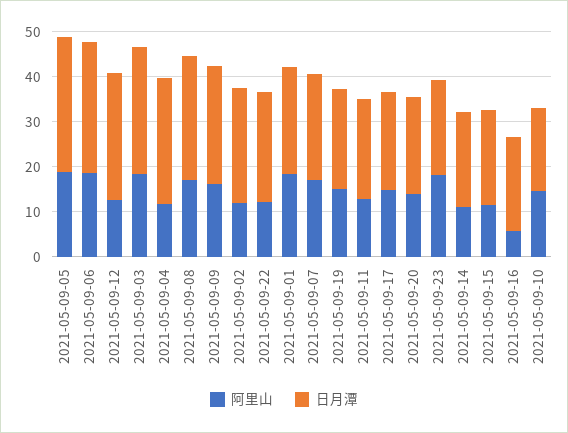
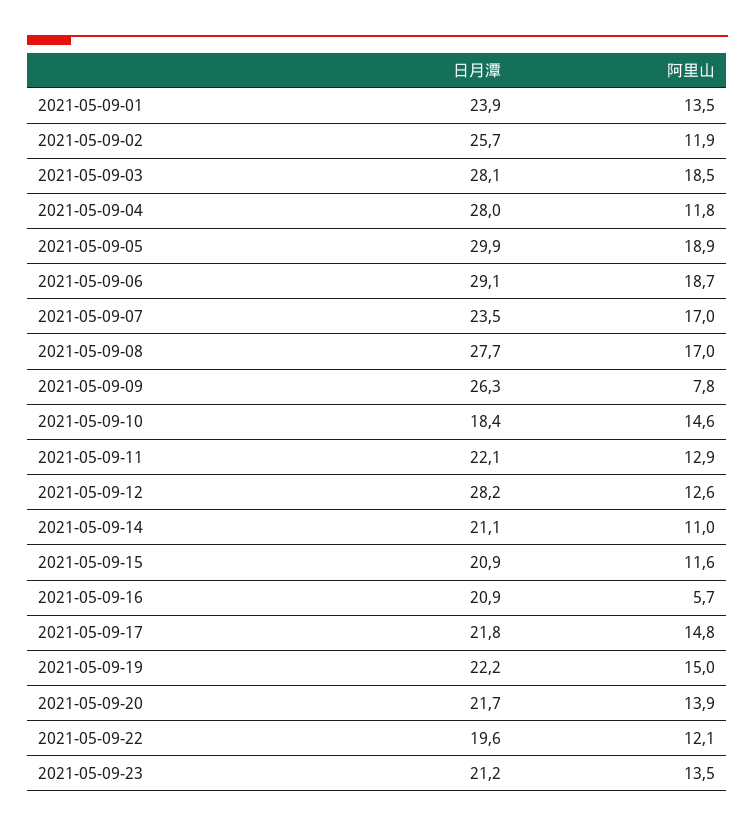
  {
    "阿里山": {
      "2021-05-09-05": 18.9,
      "2021-05-09-06": 18.7,
      "2021-05-09-12": 12.6,
      "2021-05-09-03": 18.5,
      "2021-05-09-04": 11.8,
      "2021-05-09-08": 17,
-     "2021-05-09-09": 16,
+     "2021-05-09-09": 7.8,
      "2021-05-09-02": 11.9,
      "2021-05-09-22": 12.1,
-     "2021-05-09-01": 18,
+     "2021-05-09-01": 13.5,
      "2021-05-09-07": 17,
      "2021-05-09-19": 15,
      "2021-05-09-11": 12.9,
      "2021-05-09-17": 14.8,
      "2021-05-09-20": 13.9,
-     "2021-05-09-23": 18,
+     "2021-05-09-23": 13.5,
      "2021-05-09-14": 11,
      "2021-05-09-15": 11.6,
      "2021-05-09-16": 5.7,
      "2021-05-09-10": 14.6
    },
    "日月潭": {
      "2021-05-09-05": 29.9,
      "2021-05-09-06": 29.1,
      "2021-05-09-12": 28.2,
      "2021-05-09-03": 28.1,
      "2021-05-09-04": 28,
      "2021-05-09-08": 27.7,
      "2021-05-09-09": 26.3,
      "2021-05-09-02": 25.7,
-     "2021-05-09-22": 24,
+     "2021-05-09-22": 19.6,
      "2021-05-09-01": 23.9,
      "2021-05-09-07": 23.5,
      "2021-05-09-19": 22.2,
      "2021-05-09-11": 22.1,
      "2021-05-09-17": 21.8,
      "2021-05-09-20": 21.7,
      "2021-05-09-23": 21.2,
      "2021-05-09-14": 21.1,
      "2021-05-09-15": 20.9,
      "2021-05-09-16": 20.9,
      "2021-05-09-10": 18.4
    }
  }

